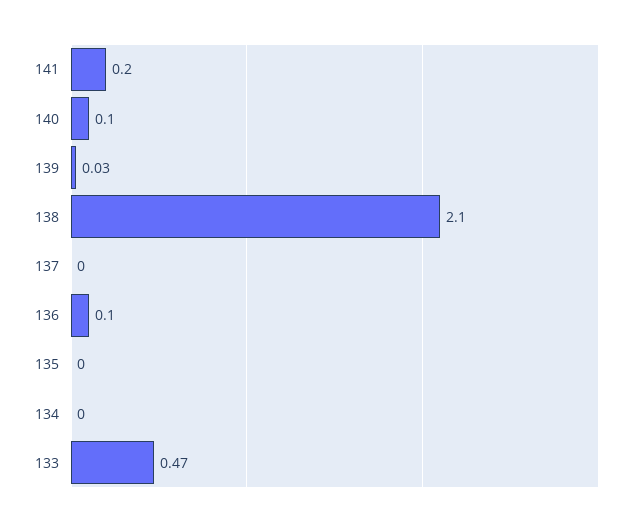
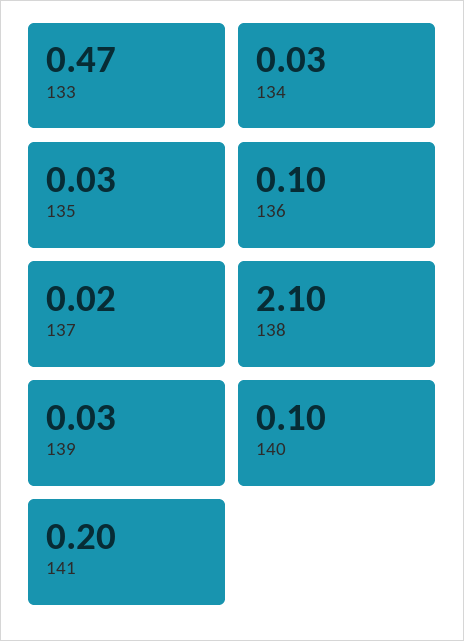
  {
    "141": 0.2,
    "140": 0.1,
    "139": 0.03,
    "138": 2.1,
-   "137": 0,
+   "137": 0.02,
    "136": 0.1,
-   "135": 0,
+   "135": 0.03,
-   "134": 0,
+   "134": 0.03,
    "133": 0.47
  }

